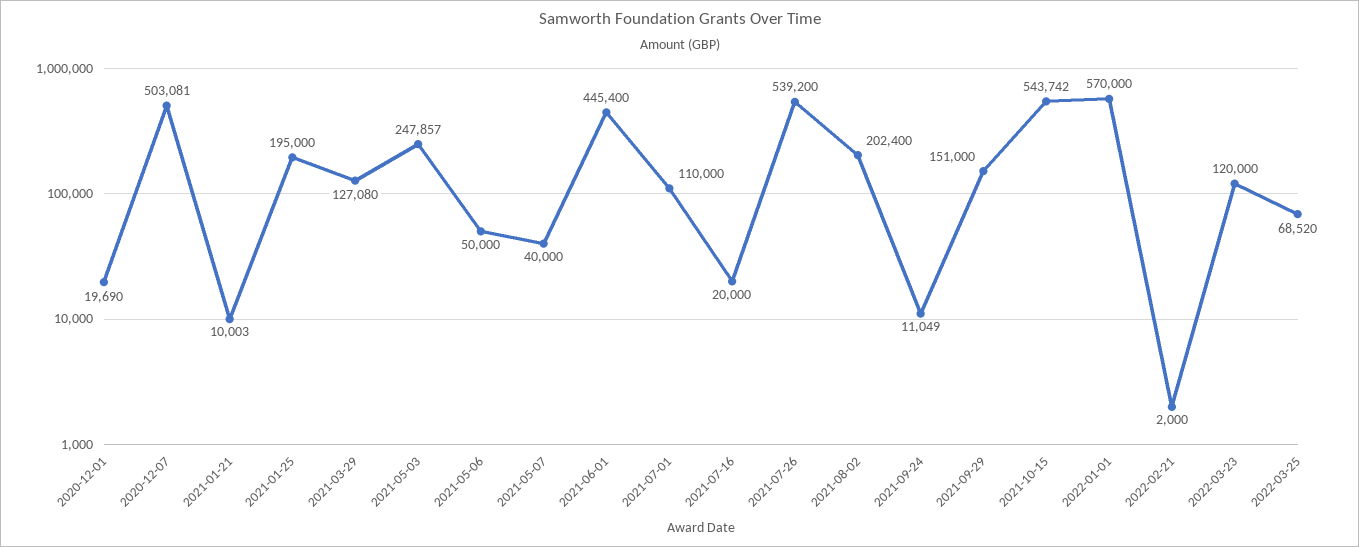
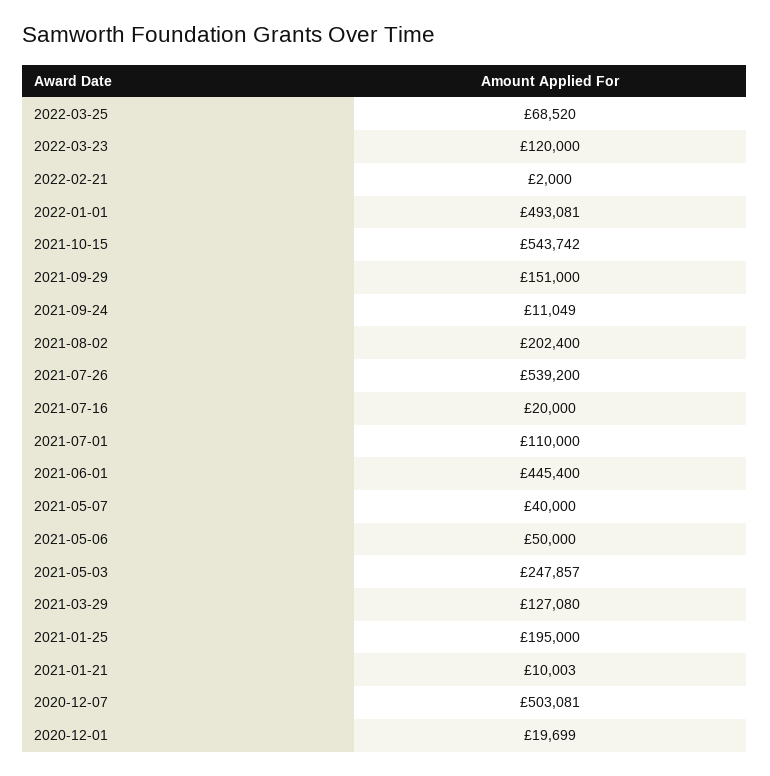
  {
-   "2020-12-01": 19690,
+   "2020-12-01": 19699,
    "2020-12-07": 503081,
    "2021-01-21": 10003,
    "2021-01-25": 195000,
    "2021-03-29": 127080,
    "2021-05-03": 247857,
    "2021-05-06": 50000,
    "2021-05-07": 40000,
    "2021-06-01": 445400,
    "2021-07-01": 110000,
    "2021-07-16": 20000,
    "2021-07-26": 539200,
    "2021-08-02": 202400,
    "2021-09-24": 11049,
    "2021-09-29": 151000,
    "2021-10-15": 543742,
-   "2022-01-01": 570000,
+   "2022-01-01": 493081,
    "2022-02-21": 2000,
    "2022-03-23": 120000,
    "2022-03-25": 68520
  }

